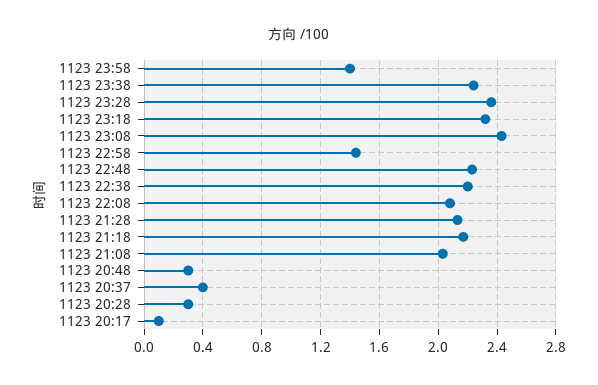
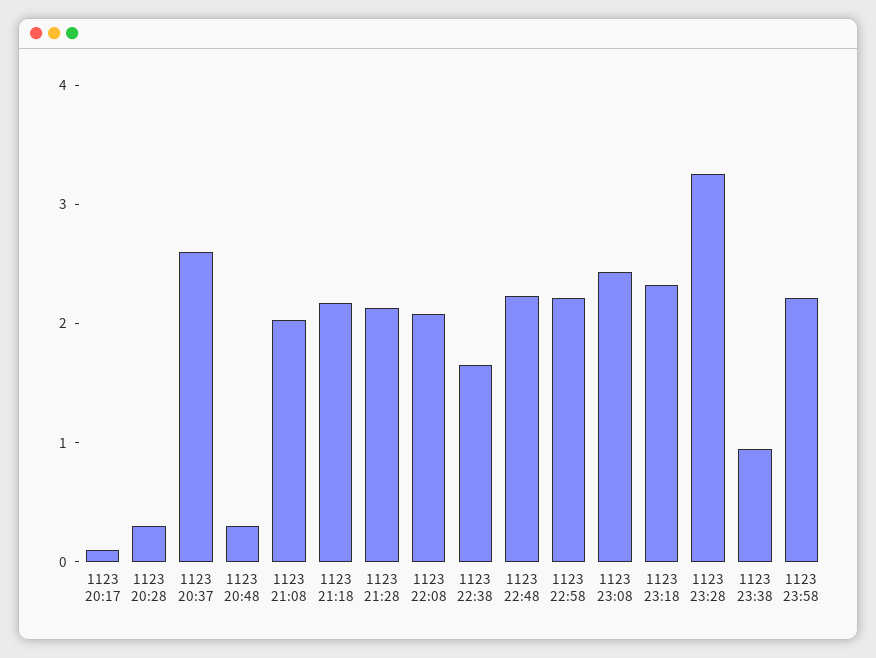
  {
-   "1123 23:58": 1.4,
+   "1123 23:58": 2.2,
-   "1123 23:38": 2.25,
+   "1123 23:38": 1,
-   "1123 23:28": 2.35,
+   "1123 23:28": 3.2,
    "1123 23:18": 2.3,
    "1123 23:08": 2.45,
-   "1123 22:58": 1.45,
+   "1123 22:58": 2.2,
    "1123 22:48": 2.25,
-   "1123 22:38": 2.2,
+   "1123 22:38": 1.6,
    "1123 22:08": 2.1,
    "1123 21:28": 2.15,
    "1123 21:18": 2.15,
    "1123 21:08": 2.05,
    "1123 20:48": 0.3,
-   "1123 20:37": 0.4,
+   "1123 20:37": 2.6,
    "1123 20:28": 0.3,
    "1123 20:17": 0.1
  }

